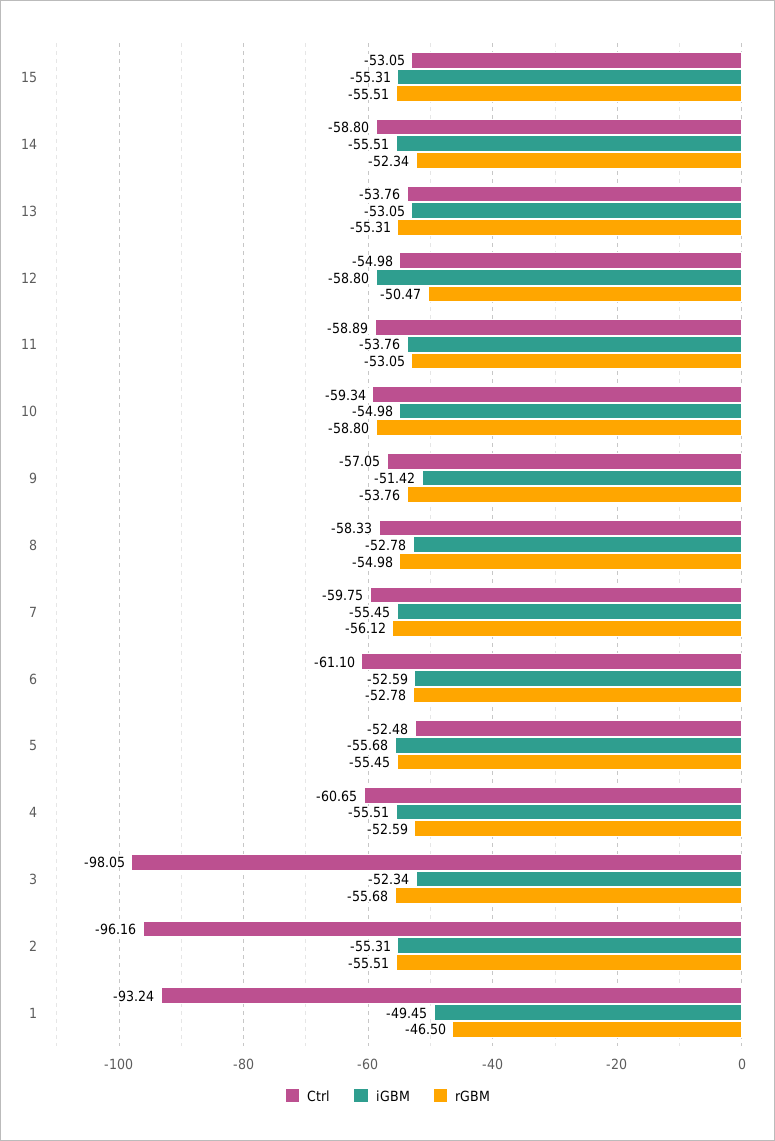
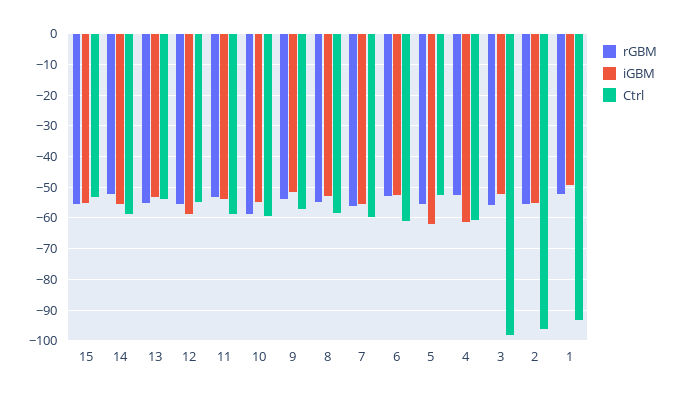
  {
    "Ctrl": {
      "15": -53.05,
      "14": -58.8,
      "13": -53.76,
      "12": -54.98,
      "11": -58.89,
      "10": -59.34,
      "9": -57.05,
      "8": -58.33,
      "7": -59.75,
      "6": -61.1,
      "5": -52.48,
      "4": -60.65,
      "3": -98.05,
      "2": -96.16,
      "1": -93.24
    },
    "iGBM": {
      "15": -55.31,
      "14": -55.51,
      "13": -53.05,
      "12": -58.8,
      "11": -53.76,
      "10": -54.98,
      "9": -51.42,
      "8": -52.78,
      "7": -55.45,
      "6": -52.59,
-     "5": -55.68,
+     "5": -62,
-     "4": -55.51,
+     "4": -62,
      "3": -52.34,
      "2": -55.31,
      "1": -49.45
    },
    "rGBM": {
      "15": -55.51,
      "14": -52.34,
      "13": -55.31,
-     "12": -50.47,
+     "12": -56,
      "11": -53.05,
      "10": -58.8,
      "9": -53.76,
      "8": -54.98,
      "7": -56.12,
      "6": -52.78,
      "5": -55.45,
      "4": -52.59,
      "3": -55.68,
      "2": -55.51,
-     "1": -46.5
+     "1": -52
    }
  }

